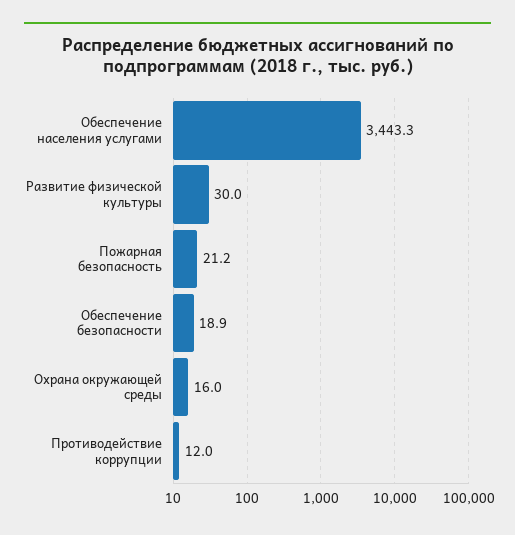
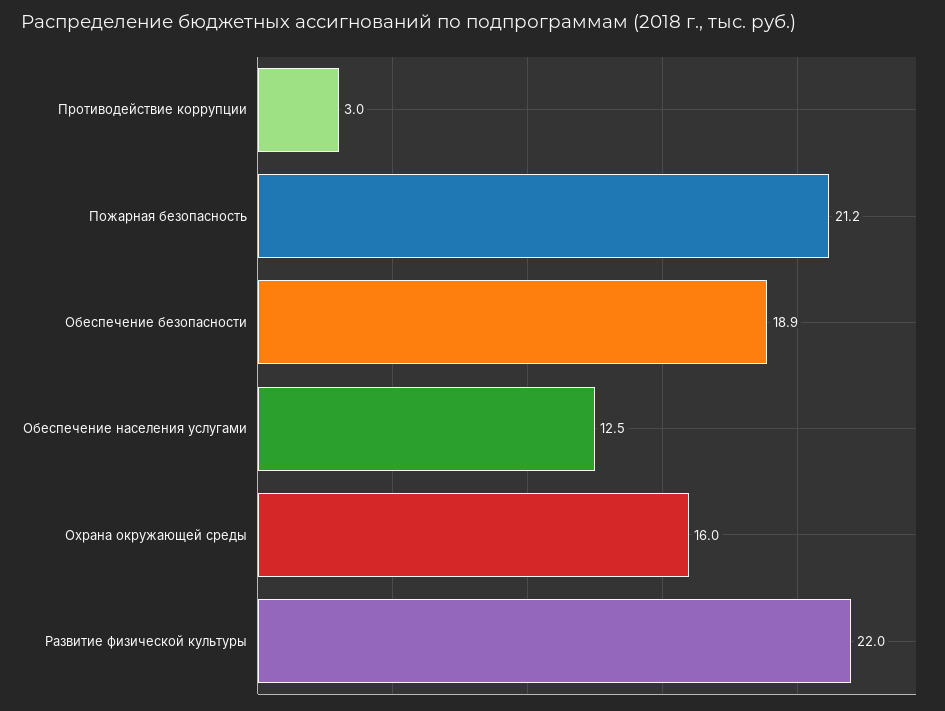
  {
-   "Обеспечение населения услугами": 3443.3,
+   "Обеспечение населения услугами": 12.5,
-   "Развитие физической культуры": 30,
+   "Развитие физической культуры": 22,
    "Пожарная безопасность": 21.2,
    "Обеспечение безопасности": 18.9,
    "Охрана окружающей среды": 16,
-   "Противодействие коррупции": 12
+   "Противодействие коррупции": 3
  }

